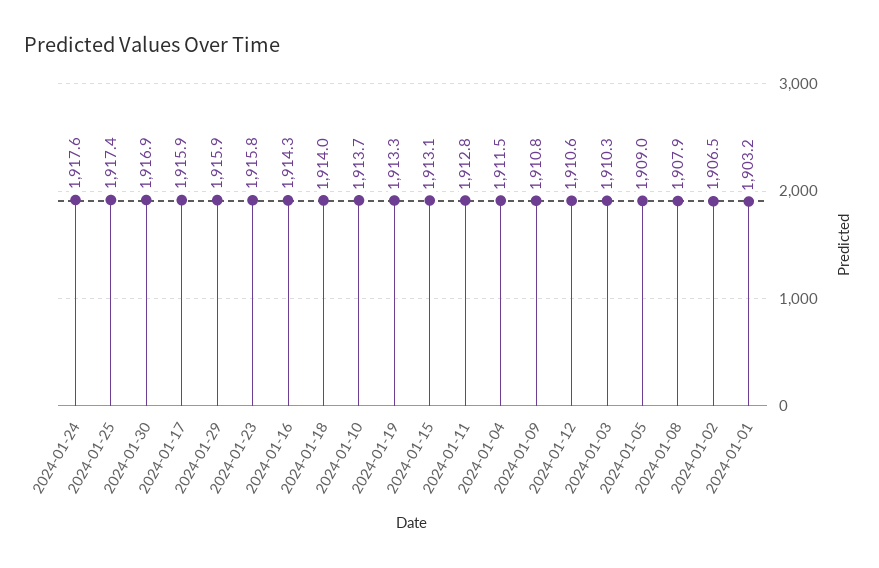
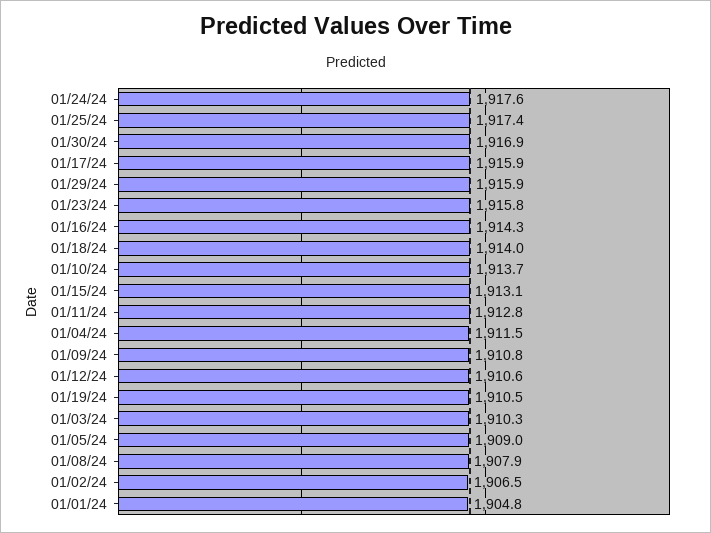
  {
    "2024-01-24": 1917.6,
    "2024-01-25": 1917.4,
    "2024-01-30": 1916.9,
    "2024-01-17": 1915.9,
    "2024-01-29": 1915.9,
    "2024-01-23": 1915.8,
    "2024-01-16": 1914.3,
    "2024-01-18": 1914,
    "2024-01-10": 1913.7,
-   "2024-01-19": 1913.3,
+   "2024-01-19": 1910.5,
    "2024-01-15": 1913.1,
    "2024-01-11": 1912.8,
    "2024-01-04": 1911.5,
    "2024-01-09": 1910.8,
    "2024-01-12": 1910.6,
    "2024-01-03": 1910.3,
    "2024-01-05": 1909,
    "2024-01-08": 1907.9,
    "2024-01-02": 1906.5,
-   "2024-01-01": 1903.2
+   "2024-01-01": 1904.8
  }

